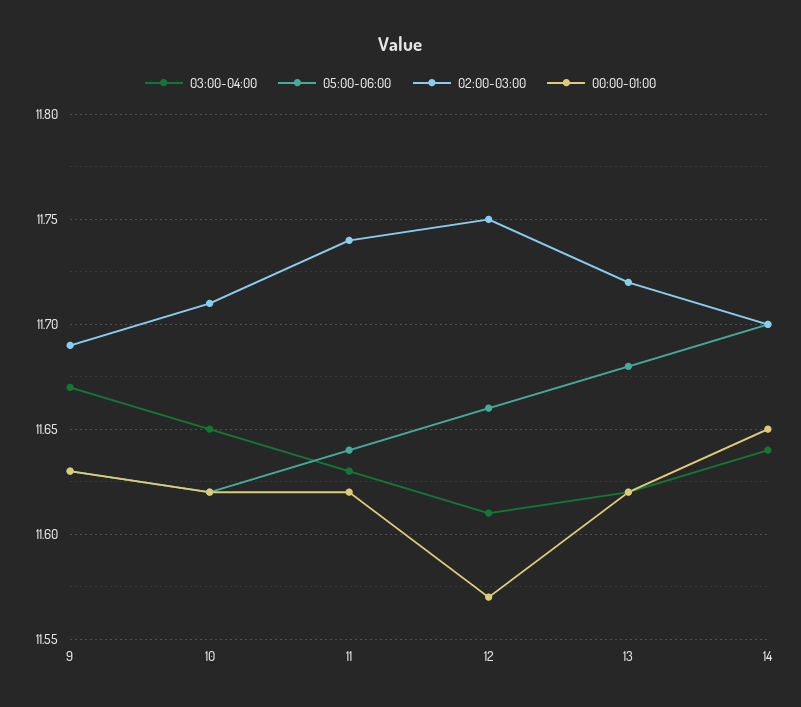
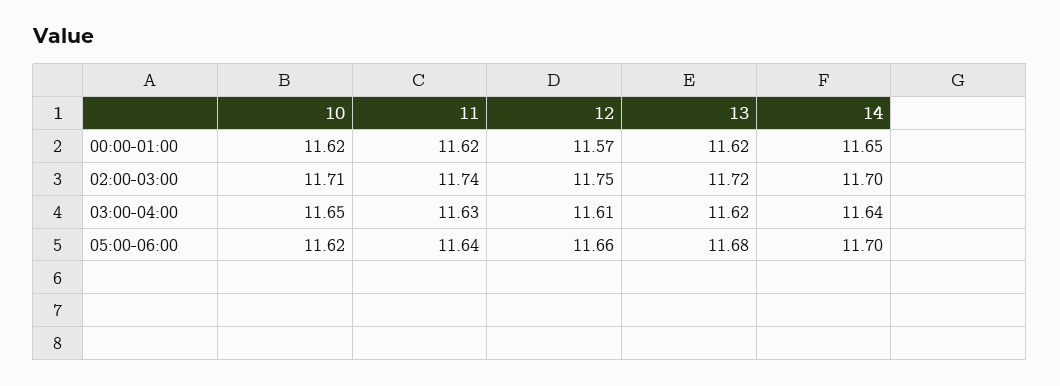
  {
    "03:00-04:00": {
-     "9": 11.67,
      "10": 11.65,
      "11": 11.63,
      "12": 11.61,
      "13": 11.62,
      "14": 11.64
    },
    "05:00-06:00": {
-     "9": 11.63,
      "10": 11.62,
      "11": 11.64,
      "12": 11.66,
      "13": 11.68,
      "14": 11.7
    },
    "02:00-03:00": {
-     "9": 11.69,
      "10": 11.71,
      "11": 11.74,
      "12": 11.75,
      "13": 11.72,
      "14": 11.7
    },
    "00:00-01:00": {
-     "9": 11.63,
      "10": 11.62,
      "11": 11.62,
      "12": 11.57,
      "13": 11.62,
      "14": 11.65
    }
  }

